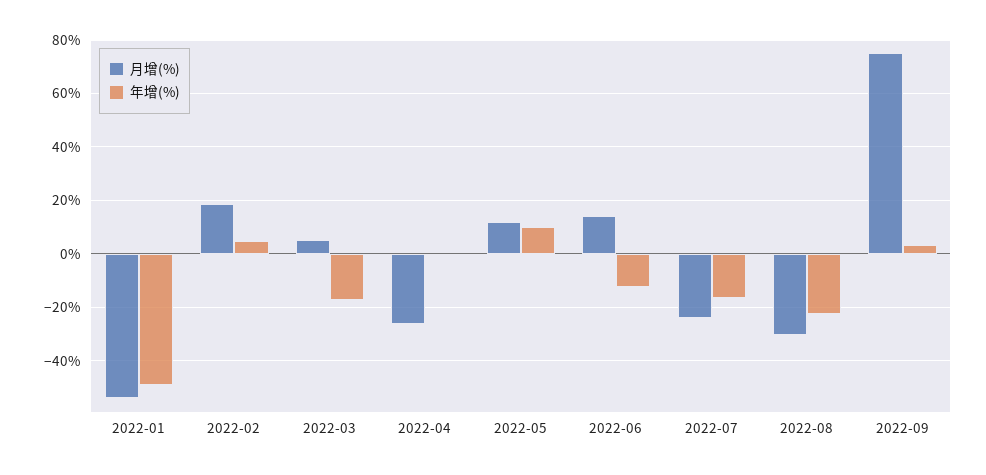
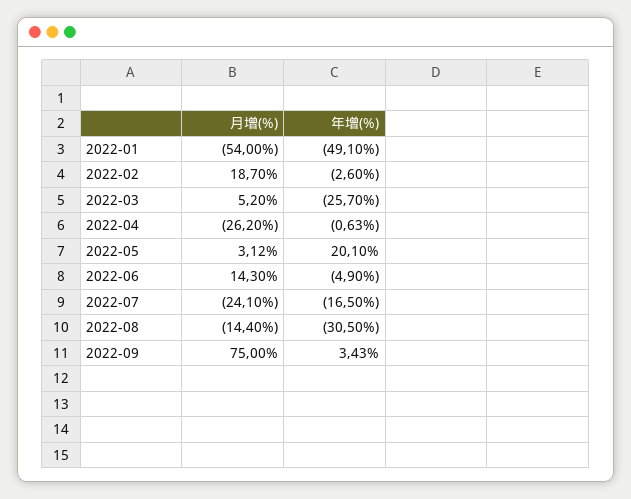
  {
    "月增(%)": {
      "2022-01": -54,
      "2022-02": 18.7,
      "2022-03": 5.2,
      "2022-04": -26.2,
-     "2022-05": 12.5,
+     "2022-05": 3.12,
      "2022-06": 14.3,
      "2022-07": -24.1,
-     "2022-08": -30,
+     "2022-08": -14.4,
      "2022-09": 75
    },
    "年增(%)": {
      "2022-01": -49.1,
-     "2022-02": 5,
+     "2022-02": -2.6,
-     "2022-03": -17.5,
+     "2022-03": -25.7,
      "2022-04": -0.63,
-     "2022-05": 10,
+     "2022-05": 20.1,
-     "2022-06": -12.5,
+     "2022-06": -4.9,
      "2022-07": -16.5,
-     "2022-08": -22.5,
+     "2022-08": -30.5,
      "2022-09": 3.43
    }
  }

